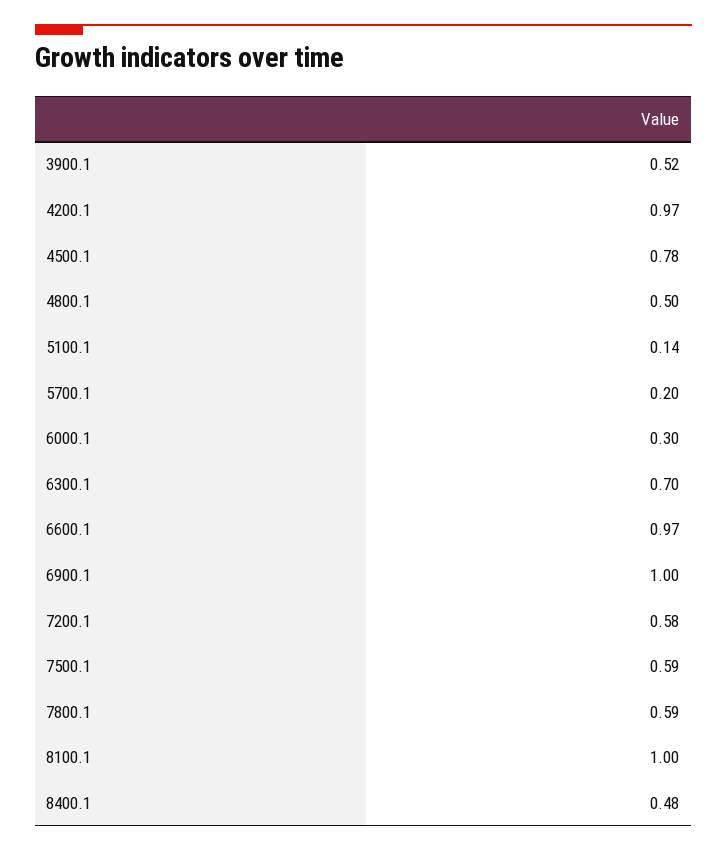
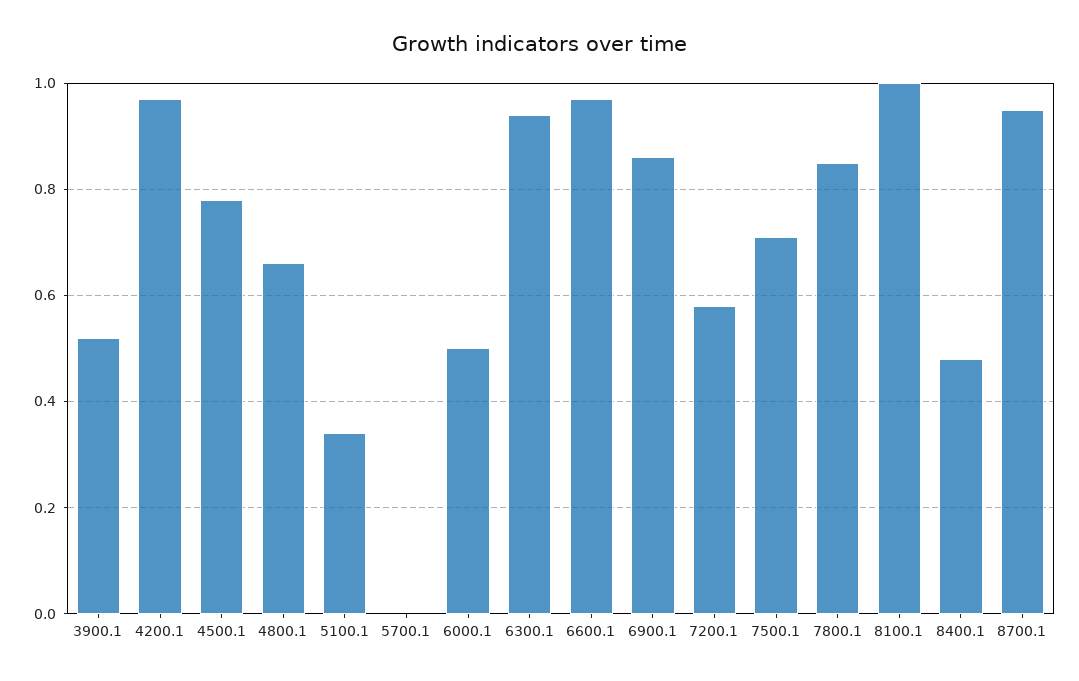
  {
    "3900.1": 0.52,
    "4200.1": 0.97,
    "4500.1": 0.78,
-   "4800.1": 0.5,
+   "4800.1": 0.65,
-   "5100.1": 0.14,
+   "5100.1": 0.35,
-   "5700.1": 0.2,
+   "5700.1": 0,
-   "6000.1": 0.3,
+   "6000.1": 0.5,
-   "6300.1": 0.7,
+   "6300.1": 0.95,
    "6600.1": 0.97,
-   "6900.1": 1,
+   "6900.1": 0.85,
    "7200.1": 0.58,
-   "7500.1": 0.59,
+   "7500.1": 0.7,
-   "7800.1": 0.59,
+   "7800.1": 0.85,
    "8100.1": 1,
-   "8400.1": 0.48
+   "8400.1": 0.48,
+   "8700.1": 0.95
  }

